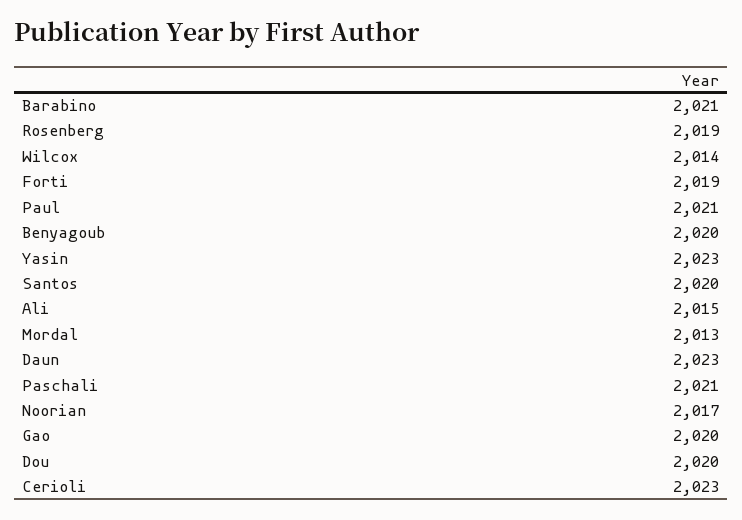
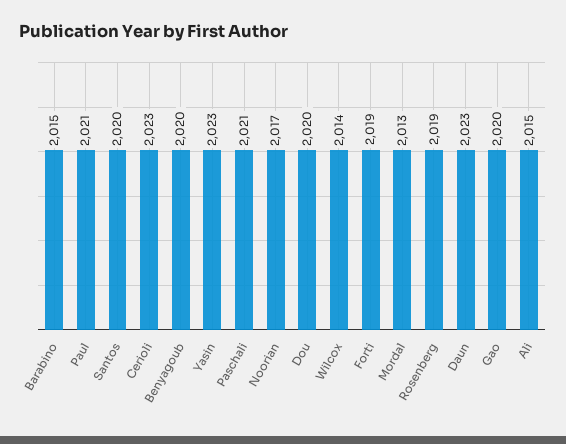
  {
-   "Barabino": 2021,
+   "Barabino": 2015,
    "Rosenberg": 2019,
    "Wilcox": 2014,
    "Forti": 2019,
    "Paul": 2021,
    "Benyagoub": 2020,
    "Yasin": 2023,
    "Santos": 2020,
    "Ali": 2015,
    "Mordal": 2013,
    "Daun": 2023,
    "Paschali": 2021,
    "Noorian": 2017,
    "Gao": 2020,
    "Dou": 2020,
    "Cerioli": 2023
  }

